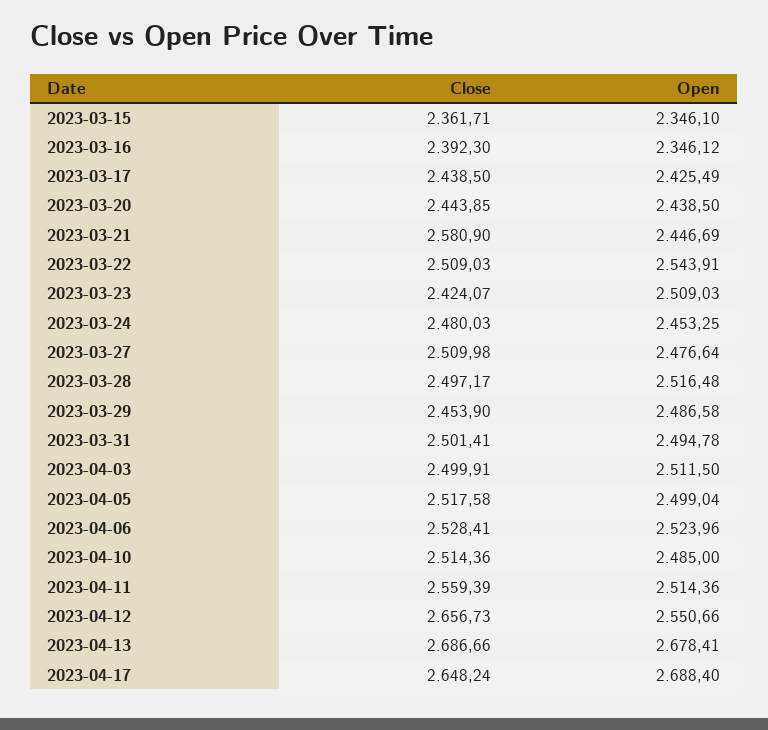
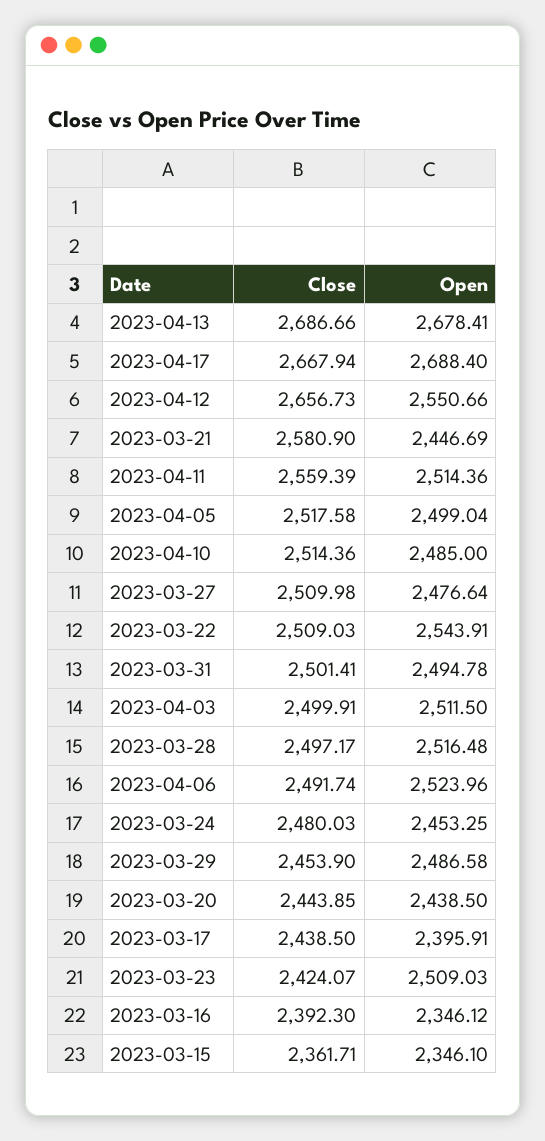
  {
    "Close": {
      "2023-03-15": 2361.71,
      "2023-03-16": 2392.3,
      "2023-03-17": 2438.5,
      "2023-03-20": 2443.85,
      "2023-03-21": 2580.9,
      "2023-03-22": 2509.03,
      "2023-03-23": 2424.07,
      "2023-03-24": 2480.03,
      "2023-03-27": 2509.98,
      "2023-03-28": 2497.17,
      "2023-03-29": 2453.9,
      "2023-03-31": 2501.41,
      "2023-04-03": 2499.91,
      "2023-04-05": 2517.58,
-     "2023-04-06": 2528.41,
+     "2023-04-06": 2491.74,
      "2023-04-10": 2514.36,
      "2023-04-11": 2559.39,
      "2023-04-12": 2656.73,
      "2023-04-13": 2686.66,
-     "2023-04-17": 2648.24
+     "2023-04-17": 2667.94
    },
    "Open": {
      "2023-03-15": 2346.1,
      "2023-03-16": 2346.12,
-     "2023-03-17": 2425.49,
+     "2023-03-17": 2395.91,
      "2023-03-20": 2438.5,
      "2023-03-21": 2446.69,
      "2023-03-22": 2543.91,
      "2023-03-23": 2509.03,
      "2023-03-24": 2453.25,
      "2023-03-27": 2476.64,
      "2023-03-28": 2516.48,
      "2023-03-29": 2486.58,
      "2023-03-31": 2494.78,
      "2023-04-03": 2511.5,
      "2023-04-05": 2499.04,
      "2023-04-06": 2523.96,
      "2023-04-10": 2485,
      "2023-04-11": 2514.36,
      "2023-04-12": 2550.66,
      "2023-04-13": 2678.41,
      "2023-04-17": 2688.4
    }
  }

